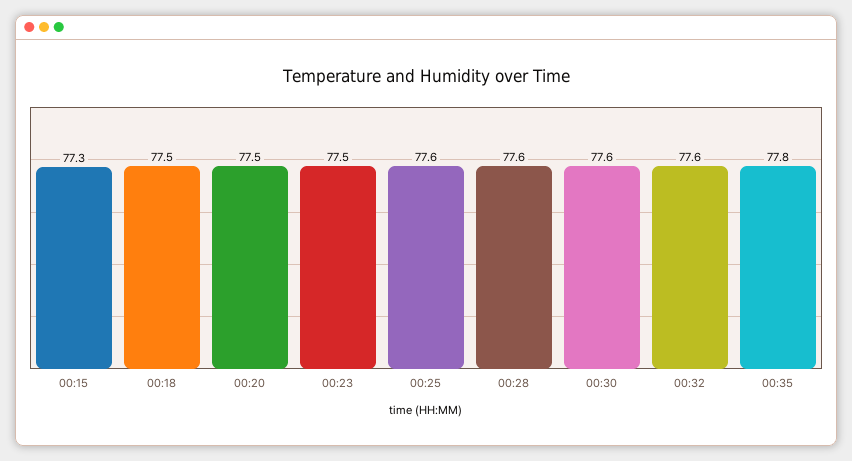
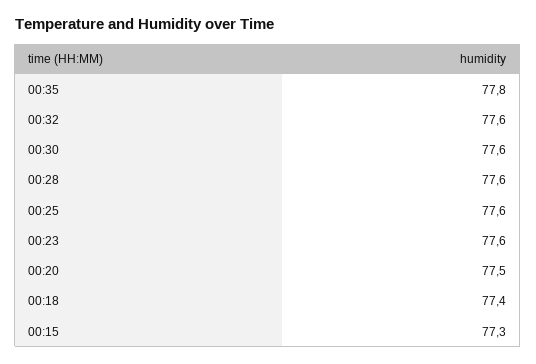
  {
    "00:15": 77.3,
-   "00:18": 77.5,
+   "00:18": 77.4,
    "00:20": 77.5,
-   "00:23": 77.5,
+   "00:23": 77.6,
    "00:25": 77.6,
    "00:28": 77.6,
    "00:30": 77.6,
    "00:32": 77.6,
    "00:35": 77.8
  }

